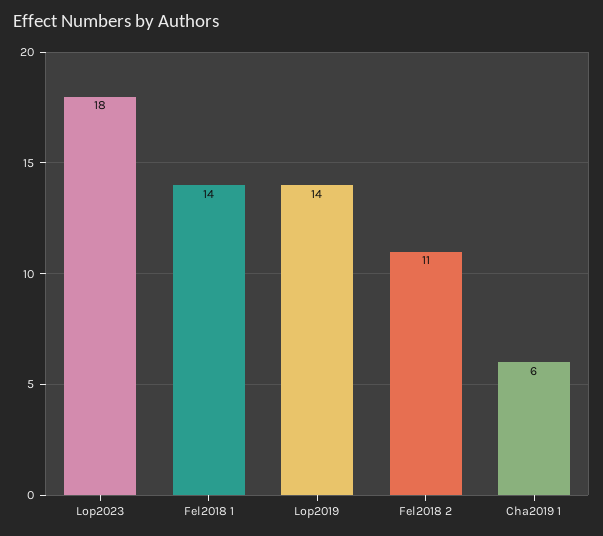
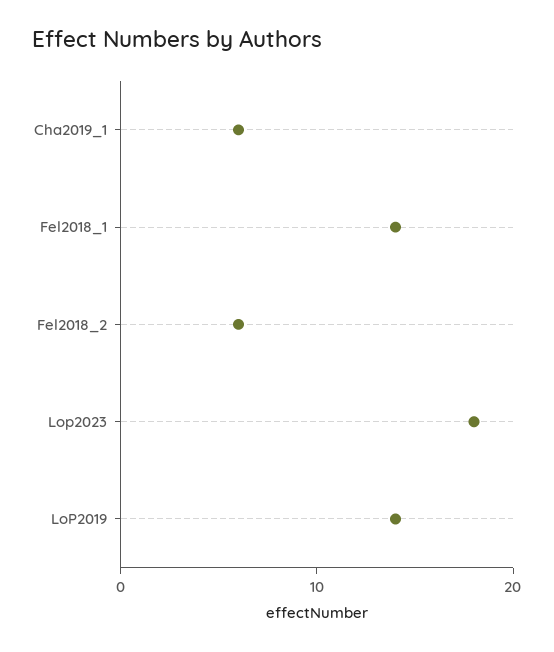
  {
    "Lop2023": 18,
    "Fel2018 1": 14,
    "Lop2019": 14,
-   "Fel2018 2": 11,
+   "Fel2018 2": 6,
    "Cha2019 1": 6
  }

